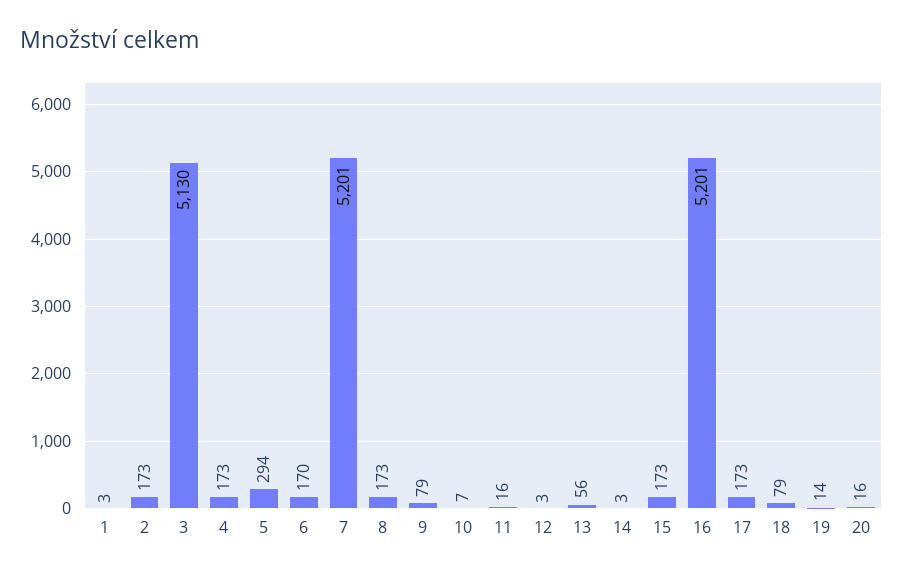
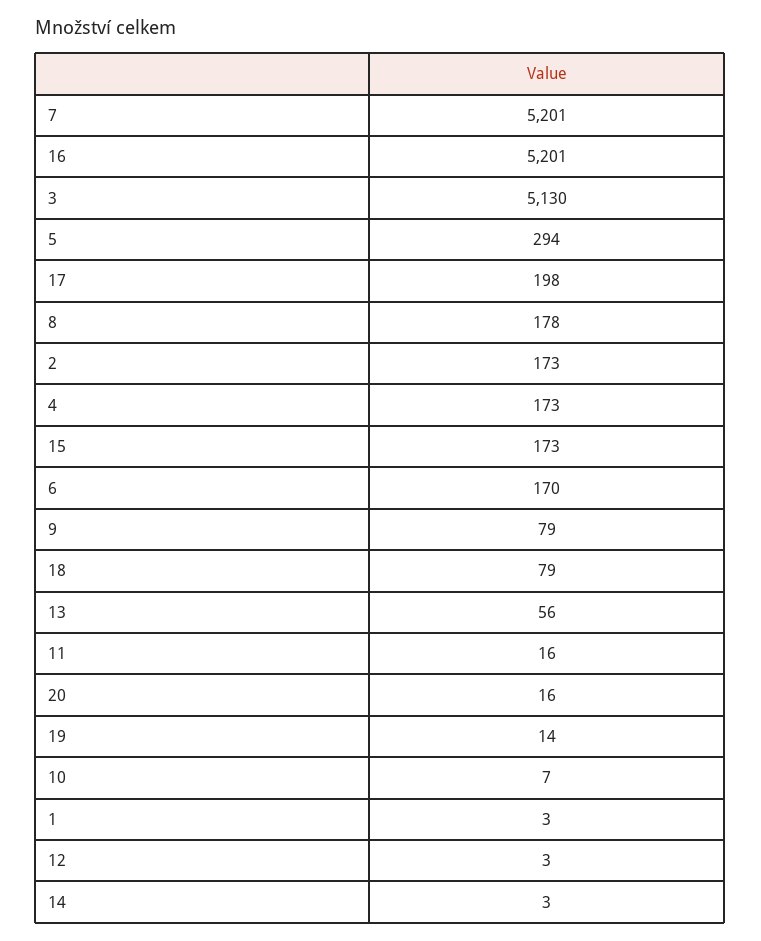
  {
    "1": 3,
    "2": 173,
    "3": 5130,
    "4": 173,
    "5": 294,
    "6": 170,
    "7": 5201,
-   "8": 173,
+   "8": 178,
    "9": 79,
    "10": 7,
    "11": 16,
    "12": 3,
    "13": 56,
    "14": 3,
    "15": 173,
    "16": 5201,
-   "17": 173,
+   "17": 198,
    "18": 79,
    "19": 14,
    "20": 16
  }

